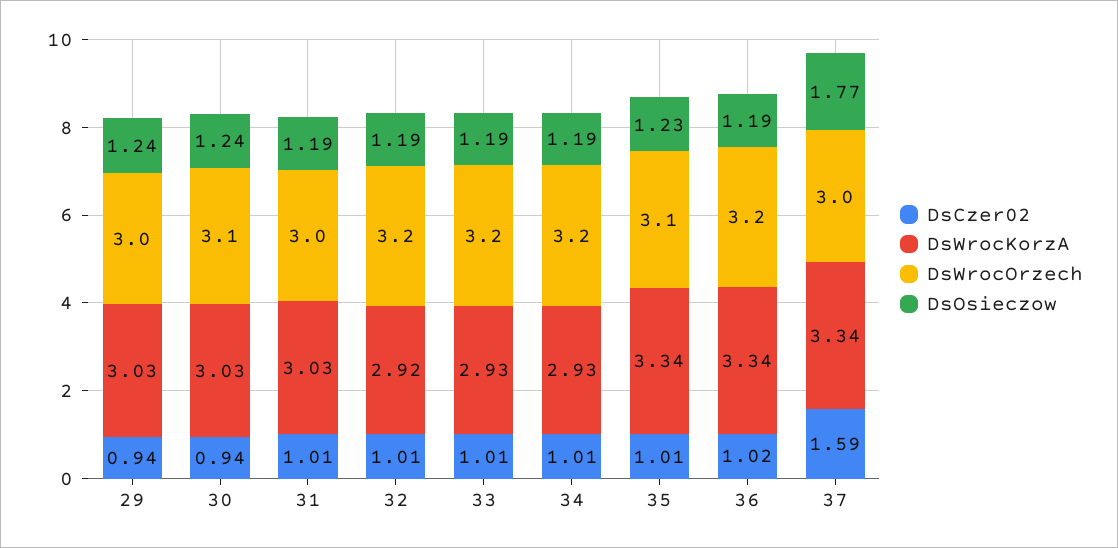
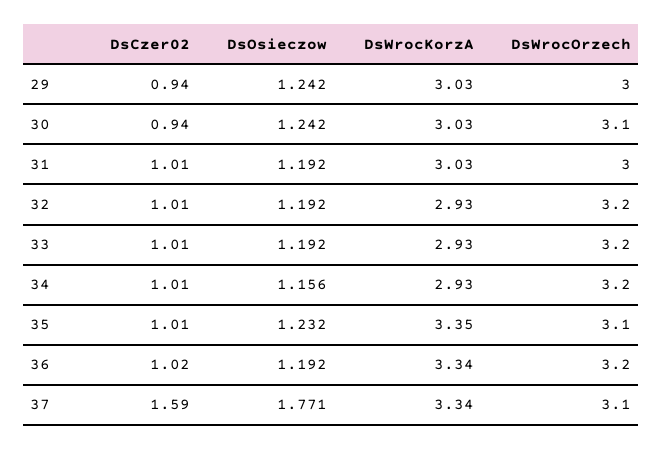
  {
    "DsCzer02": {
      "29": 0.94,
      "30": 0.94,
      "31": 1.01,
      "32": 1.01,
      "33": 1.01,
      "34": 1.01,
      "35": 1.01,
      "36": 1.02,
      "37": 1.59
    },
    "DsWrocKorzA": {
      "29": 3.03,
      "30": 3.03,
      "31": 3.03,
-     "32": 2.92,
+     "32": 2.93,
      "33": 2.93,
      "34": 2.93,
-     "35": 3.34,
+     "35": 3.35,
      "36": 3.34,
      "37": 3.34
    },
    "DsWrocOrzech": {
      "29": 3,
      "30": 3.1,
      "31": 3,
      "32": 3.2,
      "33": 3.2,
      "34": 3.2,
      "35": 3.1,
      "36": 3.2,
-     "37": 3
+     "37": 3.1
    },
    "DsOsieczow": {
      "29": 1.242,
      "30": 1.242,
      "31": 1.192,
      "32": 1.192,
      "33": 1.192,
-     "34": 1.19,
+     "34": 1.156,
      "35": 1.232,
      "36": 1.192,
      "37": 1.771
    }
  }

